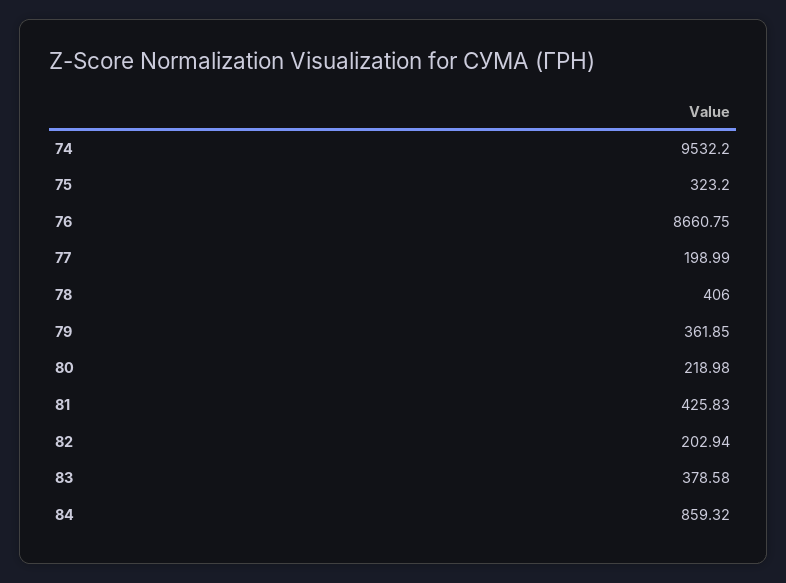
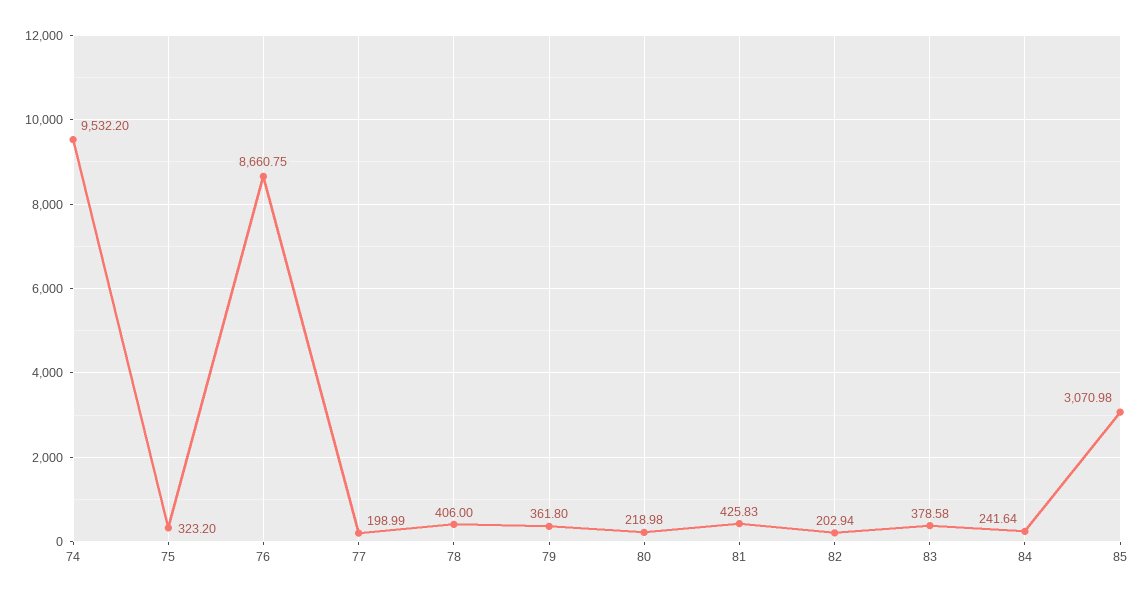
  {
    "74": 9532.2,
    "75": 323.2,
    "76": 8660.75,
    "77": 198.99,
    "78": 406,
-   "79": 361.85,
+   "79": 361.8,
    "80": 218.98,
    "81": 425.83,
    "82": 202.94,
    "83": 378.58,
-   "84": 859.32
+   "84": 241.64,
+   "85": 3070.98
  }

